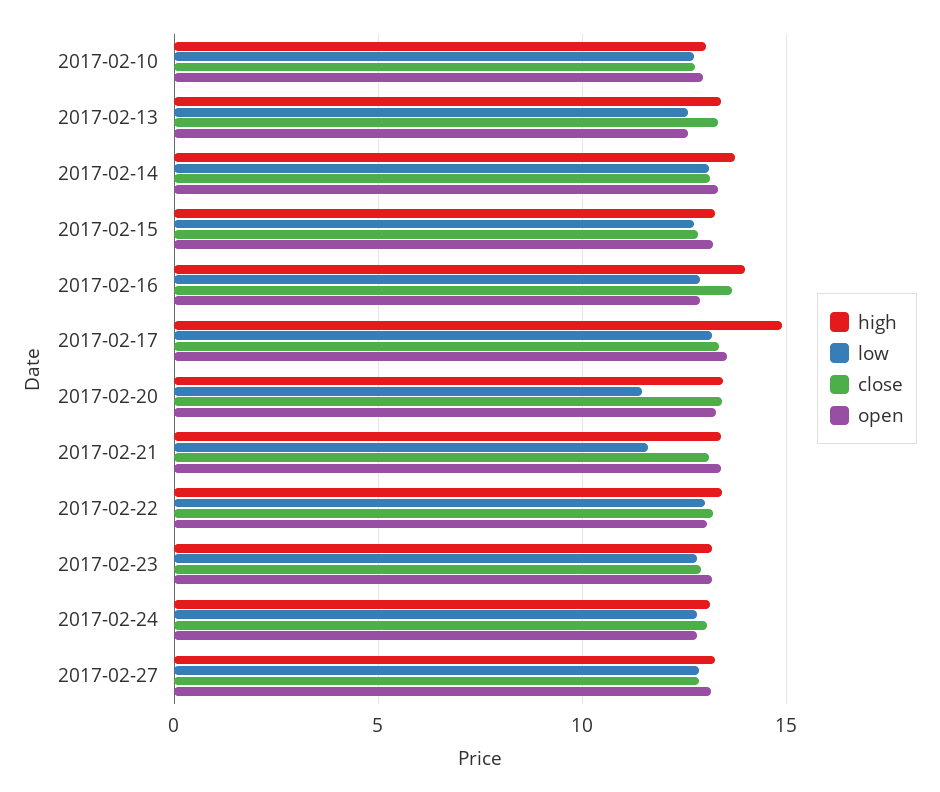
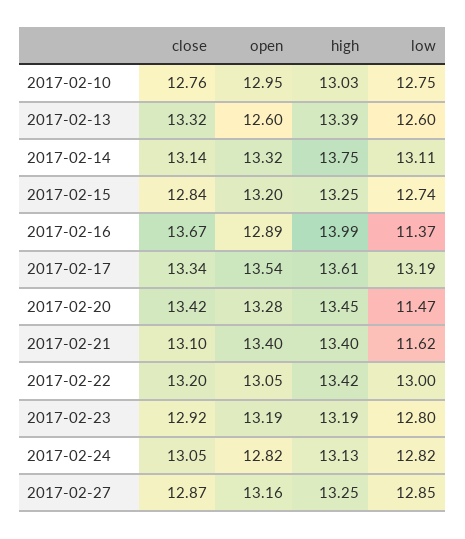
  {
    "high": {
      "2017-02-10": 13.03,
      "2017-02-13": 13.39,
      "2017-02-14": 13.75,
      "2017-02-15": 13.25,
      "2017-02-16": 13.99,
-     "2017-02-17": 15,
+     "2017-02-17": 13.61,
      "2017-02-20": 13.45,
      "2017-02-21": 13.4,
      "2017-02-22": 13.42,
      "2017-02-23": 13.19,
      "2017-02-24": 13.13,
      "2017-02-27": 13.25
    },
    "low": {
      "2017-02-10": 12.75,
      "2017-02-13": 12.6,
      "2017-02-14": 13.11,
      "2017-02-15": 12.74,
-     "2017-02-16": 13,
+     "2017-02-16": 11.37,
      "2017-02-17": 13.19,
      "2017-02-20": 11.47,
      "2017-02-21": 11.62,
      "2017-02-22": 13,
      "2017-02-23": 12.8,
      "2017-02-24": 12.82,
      "2017-02-27": 12.85
    },
    "close": {
      "2017-02-10": 12.76,
      "2017-02-13": 13.32,
      "2017-02-14": 13.14,
      "2017-02-15": 12.84,
      "2017-02-16": 13.67,
      "2017-02-17": 13.34,
      "2017-02-20": 13.42,
      "2017-02-21": 13.1,
      "2017-02-22": 13.2,
      "2017-02-23": 12.92,
      "2017-02-24": 13.05,
      "2017-02-27": 12.87
    },
    "open": {
      "2017-02-10": 12.95,
      "2017-02-13": 12.6,
      "2017-02-14": 13.32,
      "2017-02-15": 13.2,
      "2017-02-16": 12.89,
      "2017-02-17": 13.54,
      "2017-02-20": 13.28,
      "2017-02-21": 13.4,
      "2017-02-22": 13.05,
      "2017-02-23": 13.19,
      "2017-02-24": 12.82,
      "2017-02-27": 13.16
    }
  }

